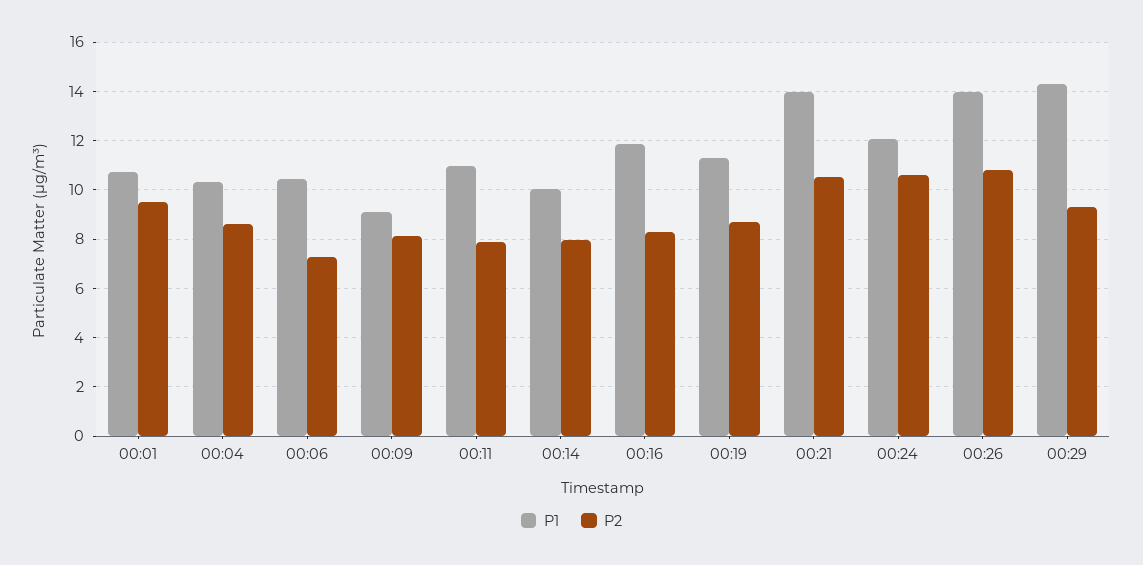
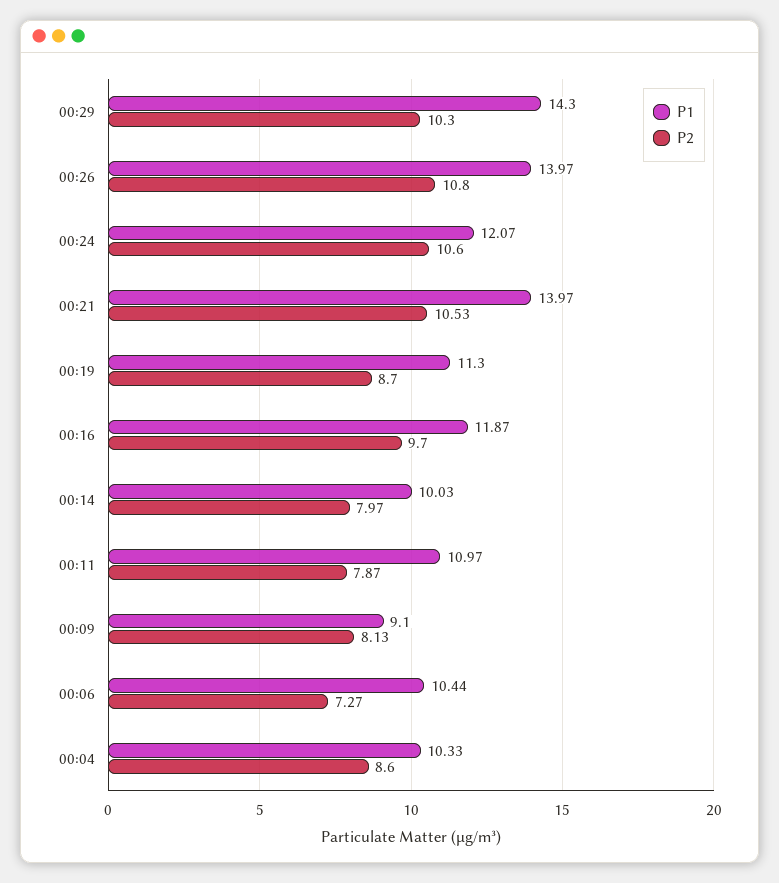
  {
    "P1": {
-     "00:01": 10.75,
      "00:04": 10.33,
      "00:06": 10.44,
      "00:09": 9.1,
      "00:11": 10.97,
      "00:14": 10.03,
      "00:16": 11.87,
      "00:19": 11.3,
      "00:21": 13.97,
      "00:24": 12.07,
      "00:26": 13.97,
      "00:29": 14.3
    },
    "P2": {
-     "00:01": 9.5,
      "00:04": 8.6,
      "00:06": 7.27,
      "00:09": 8.13,
      "00:11": 7.87,
      "00:14": 7.97,
-     "00:16": 8.25,
+     "00:16": 9.7,
      "00:19": 8.7,
      "00:21": 10.53,
      "00:24": 10.6,
      "00:26": 10.8,
-     "00:29": 9.25
+     "00:29": 10.3
    }
  }

